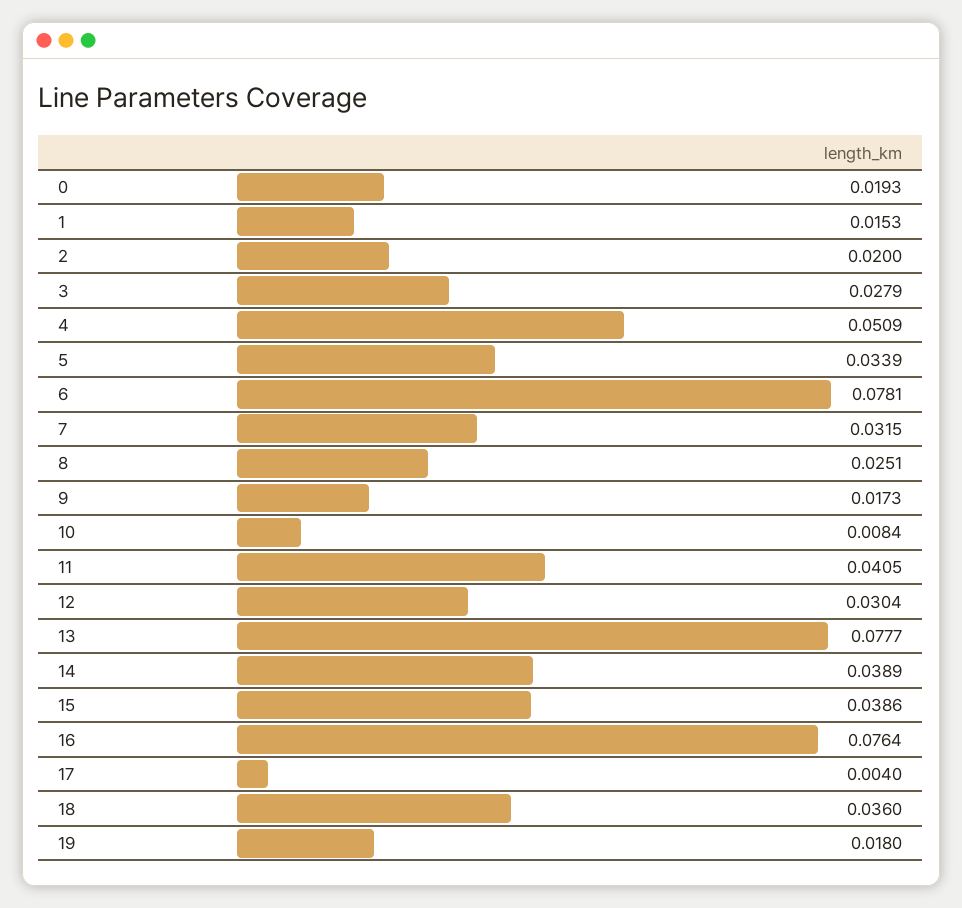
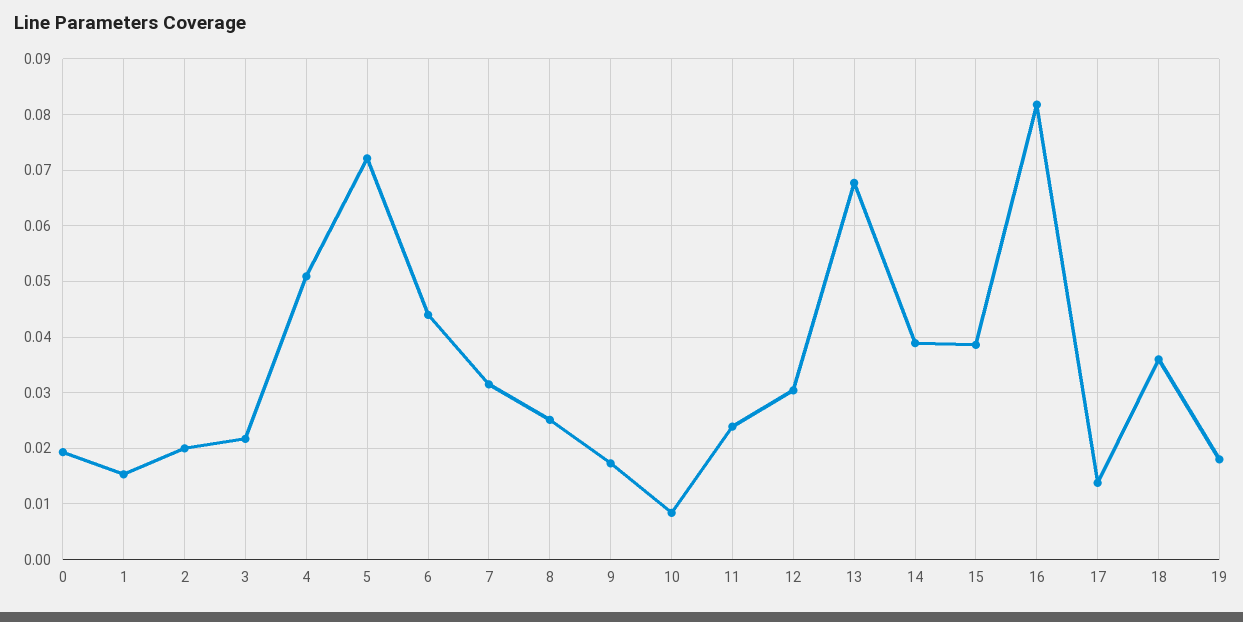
  {
    "0": 0.0193,
    "1": 0.0153,
    "2": 0.02,
-   "3": 0.0279,
+   "3": 0.022,
    "4": 0.0509,
-   "5": 0.0339,
+   "5": 0.072,
-   "6": 0.0781,
+   "6": 0.044,
    "7": 0.0315,
    "8": 0.0251,
    "9": 0.0173,
    "10": 0.0084,
-   "11": 0.0405,
+   "11": 0.024,
    "12": 0.0304,
-   "13": 0.0777,
+   "13": 0.068,
    "14": 0.0389,
    "15": 0.0386,
-   "16": 0.0764,
+   "16": 0.082,
-   "17": 0.004,
+   "17": 0.014,
    "18": 0.036,
    "19": 0.018
  }

